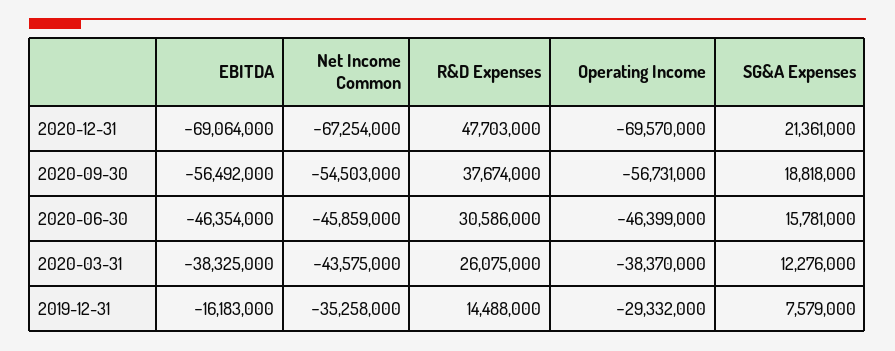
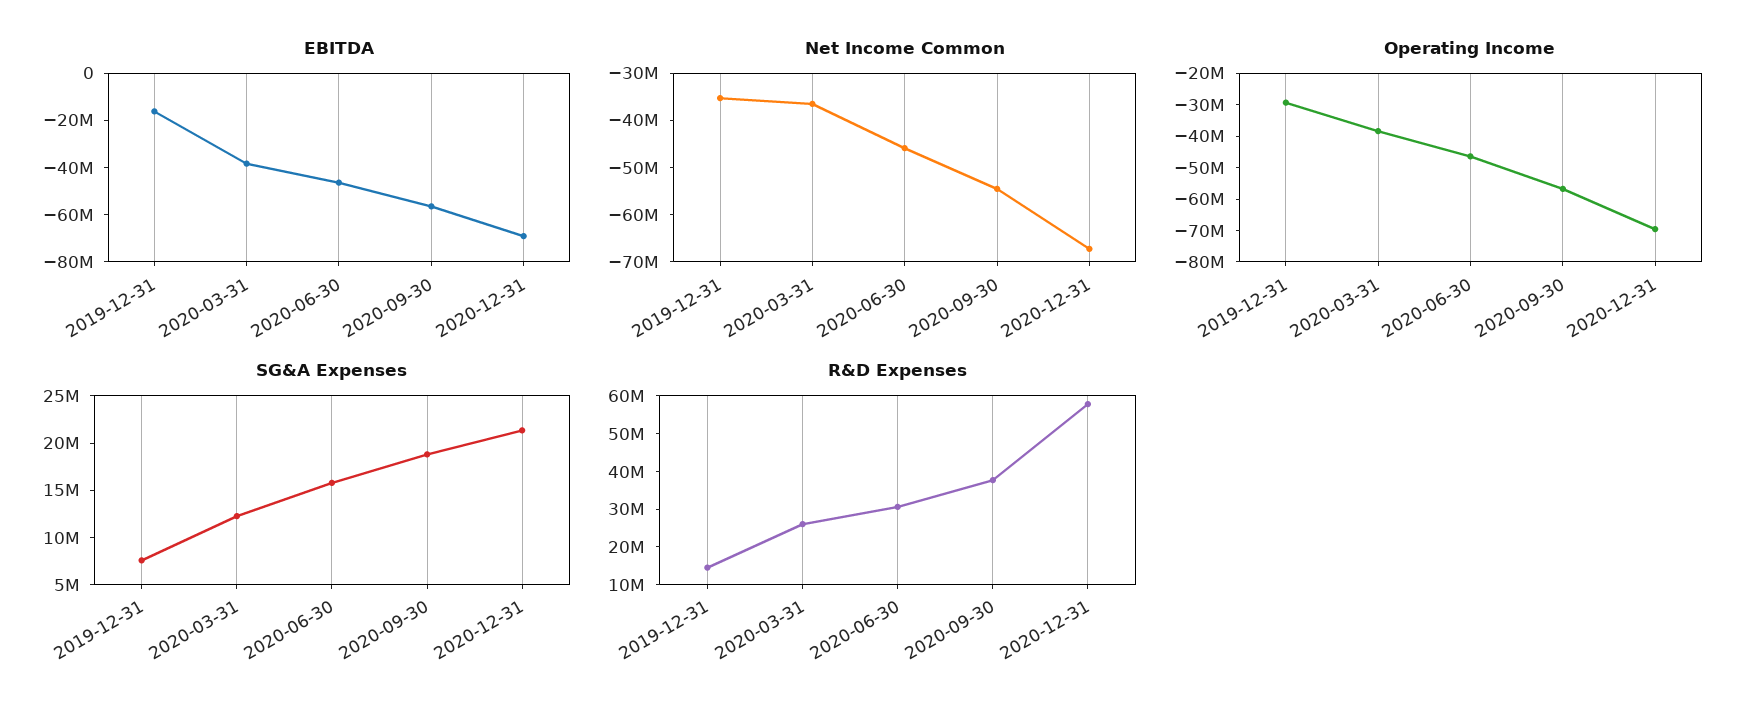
  {
    "EBITDA": {
      "2020-12-31": -69064000,
      "2020-09-30": -56492000,
      "2020-06-30": -46354000,
      "2020-03-31": -38325000,
      "2019-12-31": -16183000
    },
    "Net Income Common": {
      "2020-12-31": -67254000,
      "2020-09-30": -54503000,
      "2020-06-30": -45859000,
-     "2020-03-31": -43575000,
+     "2020-03-31": -36000000,
      "2019-12-31": -35258000
    },
    "R&D Expenses": {
-     "2020-12-31": 47703000,
+     "2020-12-31": 57500000,
      "2020-09-30": 37674000,
      "2020-06-30": 30586000,
      "2020-03-31": 26075000,
      "2019-12-31": 14488000
    },
    "Operating Income": {
      "2020-12-31": -69570000,
      "2020-09-30": -56731000,
      "2020-06-30": -46399000,
      "2020-03-31": -38370000,
      "2019-12-31": -29332000
    },
    "SG&A Expenses": {
      "2020-12-31": 21361000,
      "2020-09-30": 18818000,
      "2020-06-30": 15781000,
      "2020-03-31": 12276000,
      "2019-12-31": 7579000
    }
  }

